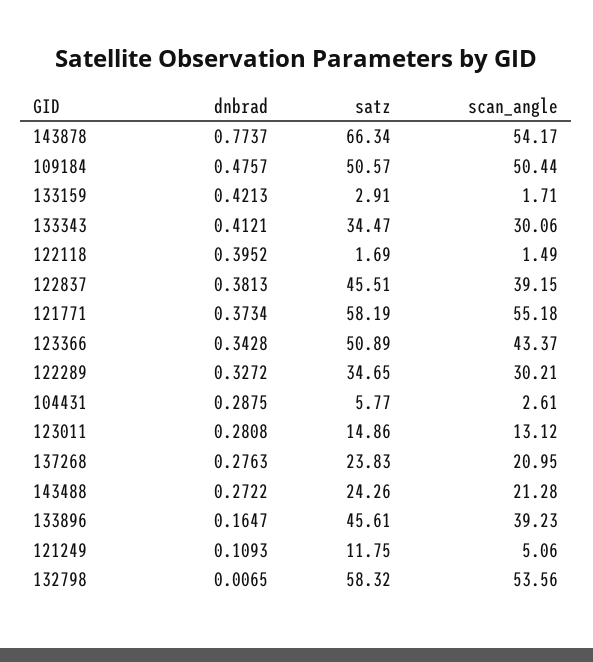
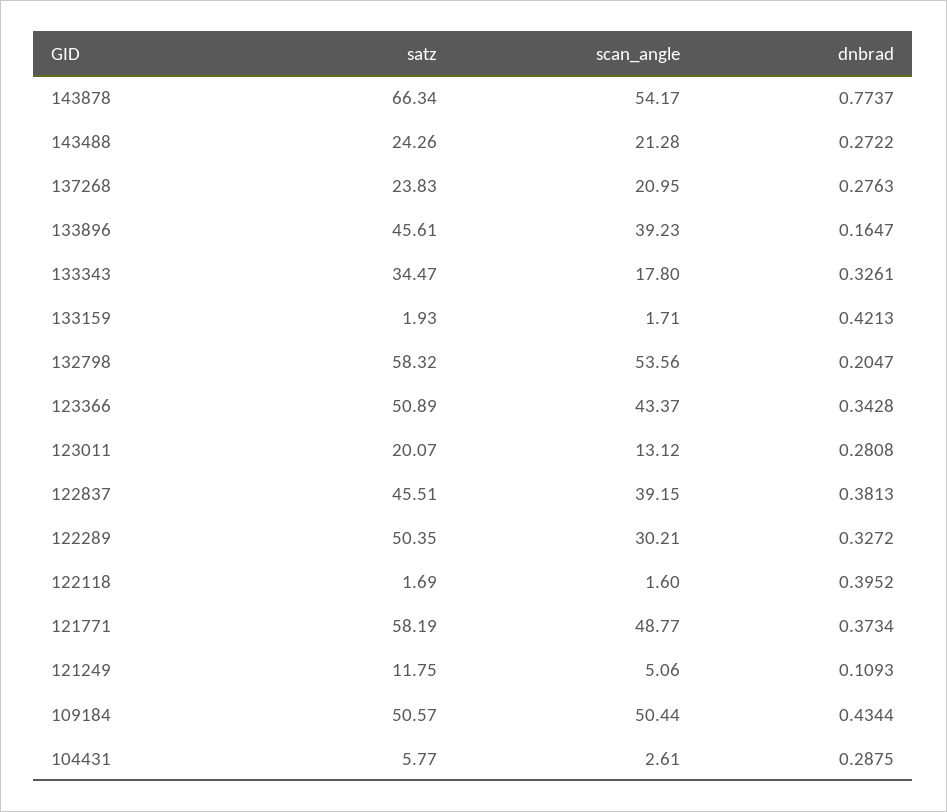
  {
    "dnbrad": {
      "143878": 0.7737,
-     "109184": 0.4757,
+     "109184": 0.4344,
      "133159": 0.4213,
-     "133343": 0.4121,
+     "133343": 0.3261,
      "122118": 0.3952,
      "122837": 0.3813,
      "121771": 0.3734,
      "123366": 0.3428,
      "122289": 0.3272,
      "104431": 0.2875,
      "123011": 0.2808,
      "137268": 0.2763,
      "143488": 0.2722,
      "133896": 0.1647,
      "121249": 0.1093,
-     "132798": 0.0065
+     "132798": 0.2047
    },
    "satz": {
      "143878": 66.34,
      "109184": 50.57,
-     "133159": 2.91,
+     "133159": 1.93,
      "133343": 34.47,
      "122118": 1.69,
      "122837": 45.51,
      "121771": 58.19,
      "123366": 50.89,
-     "122289": 34.65,
+     "122289": 50.35,
      "104431": 5.77,
-     "123011": 14.86,
+     "123011": 20.07,
      "137268": 23.83,
      "143488": 24.26,
      "133896": 45.61,
      "121249": 11.75,
      "132798": 58.32
    },
    "scan_angle": {
      "143878": 54.17,
      "109184": 50.44,
      "133159": 1.71,
-     "133343": 30.06,
+     "133343": 17.8,
-     "122118": 1.49,
+     "122118": 1.6,
      "122837": 39.15,
-     "121771": 55.18,
+     "121771": 48.77,
      "123366": 43.37,
      "122289": 30.21,
      "104431": 2.61,
      "123011": 13.12,
      "137268": 20.95,
      "143488": 21.28,
      "133896": 39.23,
      "121249": 5.06,
      "132798": 53.56
    }
  }

